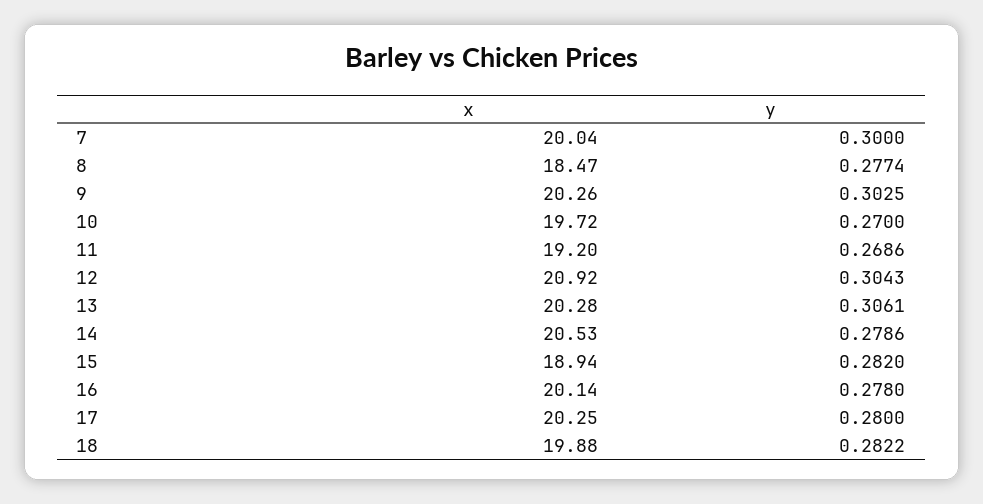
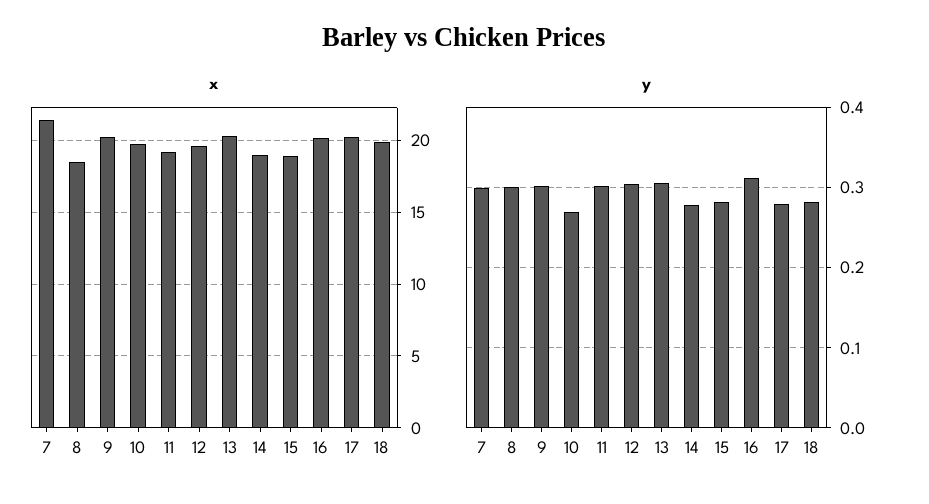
  {
    "x": {
-     "7": 20.04,
+     "7": 21.5,
      "8": 18.47,
      "9": 20.26,
      "10": 19.72,
      "11": 19.2,
-     "12": 20.92,
+     "12": 19.5,
      "13": 20.28,
-     "14": 20.53,
+     "14": 19,
      "15": 18.94,
      "16": 20.14,
      "17": 20.25,
      "18": 19.88
    },
    "y": {
      "7": 0.3,
-     "8": 0.2774,
+     "8": 0.3,
      "9": 0.3025,
      "10": 0.27,
-     "11": 0.2686,
+     "11": 0.3,
      "12": 0.3043,
      "13": 0.3061,
      "14": 0.2786,
      "15": 0.282,
-     "16": 0.278,
+     "16": 0.31,
      "17": 0.28,
      "18": 0.2822
    }
  }

